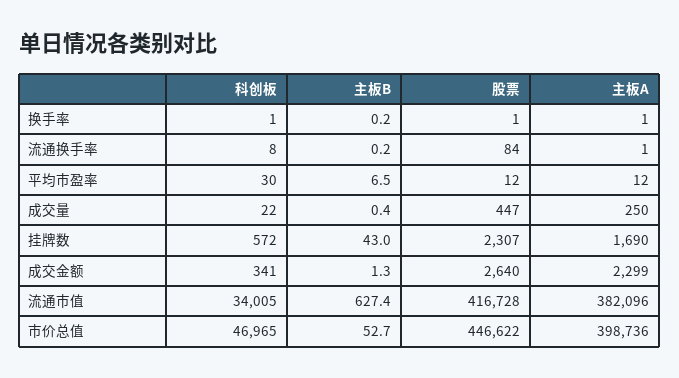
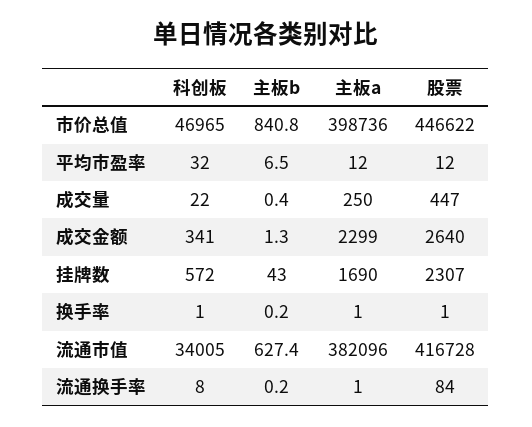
  {
    "科创板": {
      "换手率": 1,
      "流通换手率": 8,
-     "平均市盈率": 30,
+     "平均市盈率": 32,
      "成交量": 22,
      "挂牌数": 572,
      "成交金额": 341,
      "流通市值": 34005,
      "市价总值": 46965
    },
    "主板B": {
      "换手率": 0.2,
      "流通换手率": 0.2,
      "平均市盈率": 6.5,
      "成交量": 0.4,
      "挂牌数": 43,
      "成交金额": 1.3,
      "流通市值": 627.4,
-     "市价总值": 52.7
+     "市价总值": 840.8
    },
    "股票": {
      "换手率": 1,
      "流通换手率": 84,
      "平均市盈率": 12,
      "成交量": 447,
      "挂牌数": 2307,
      "成交金额": 2640,
      "流通市值": 416728,
      "市价总值": 446622
    },
    "主板A": {
      "换手率": 1,
      "流通换手率": 1,
      "平均市盈率": 12,
      "成交量": 250,
      "挂牌数": 1690,
      "成交金额": 2299,
      "流通市值": 382096,
      "市价总值": 398736
    }
  }

